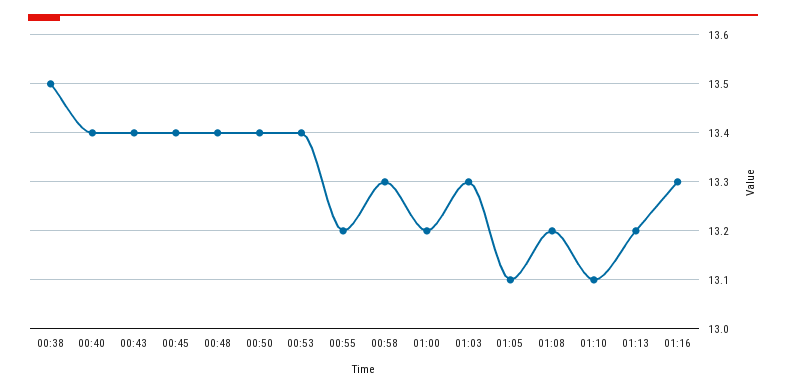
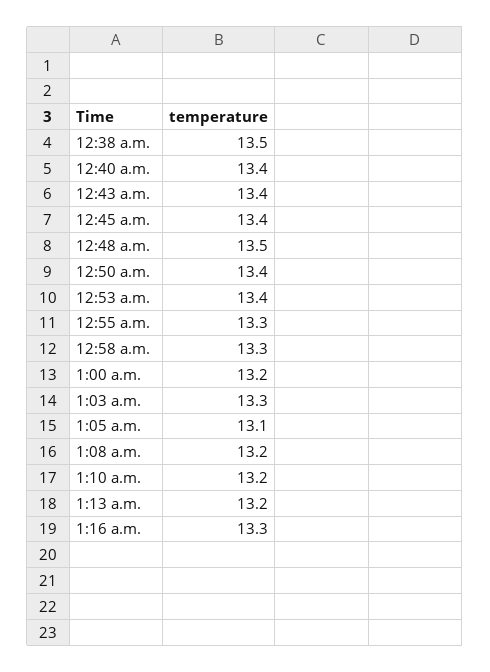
  {
    "00:38": 13.5,
    "00:40": 13.4,
    "00:43": 13.4,
    "00:45": 13.4,
-   "00:48": 13.4,
+   "00:48": 13.5,
    "00:50": 13.4,
    "00:53": 13.4,
-   "00:55": 13.2,
+   "00:55": 13.3,
    "00:58": 13.3,
    "01:00": 13.2,
    "01:03": 13.3,
    "01:05": 13.1,
    "01:08": 13.2,
-   "01:10": 13.1,
+   "01:10": 13.2,
    "01:13": 13.2,
    "01:16": 13.3
  }

